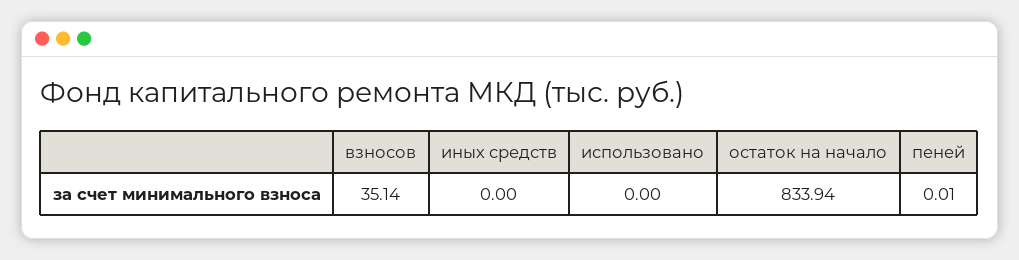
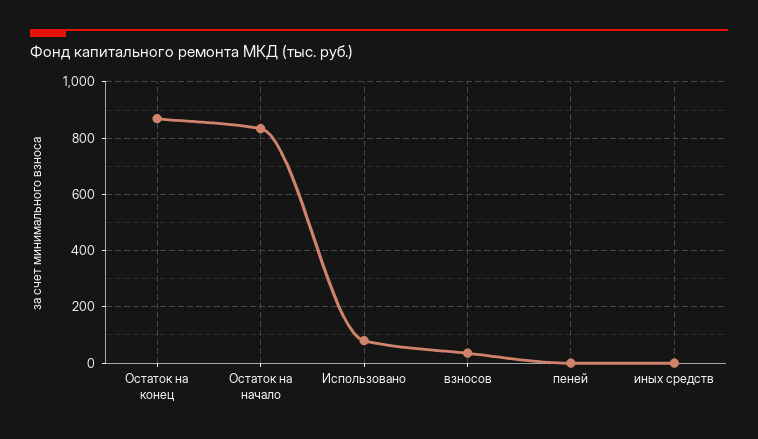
  {
    "взносов": 35.14,
    "иных средств": 0,
-   "использовано": 0,
+   "использовано": 75,
    "остаток на начало": 833.94,
-   "пеней": 0.01
+   "пеней": 0.01,
+   "Остаток на конец": 875
  }

